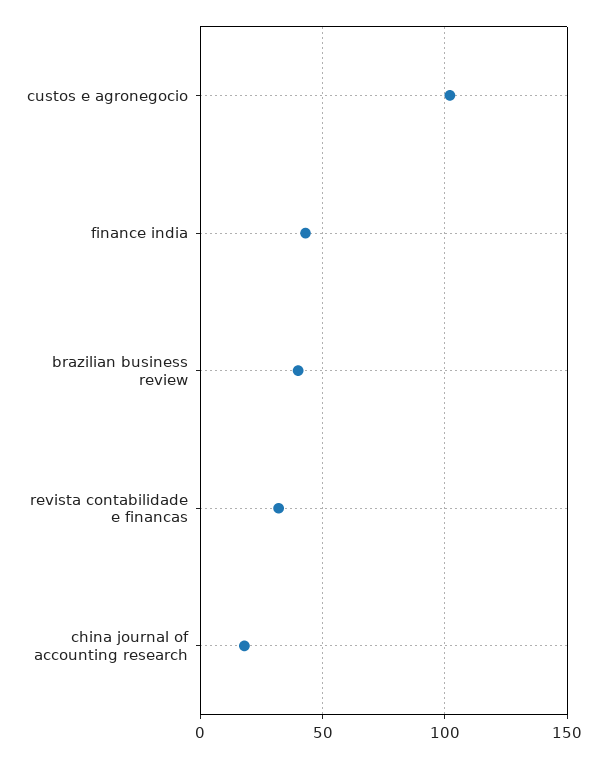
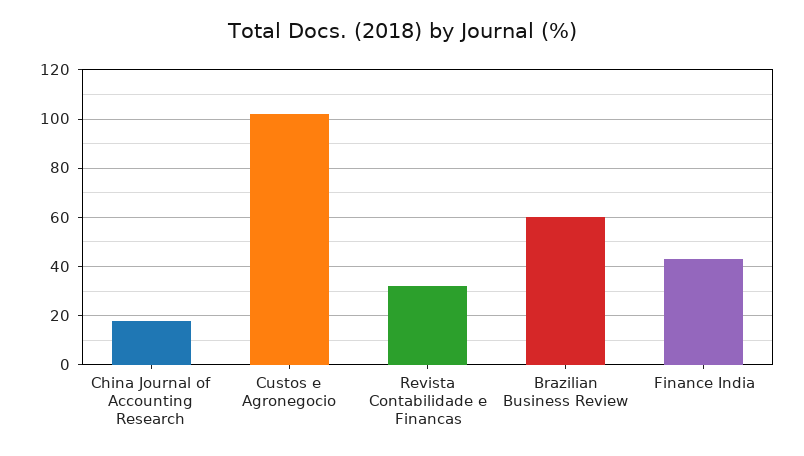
  {
    "custos e agronegocio": 100,
    "finance india": 45,
-   "brazilian business review": 40,
+   "brazilian business review": 60,
    "revista contabilidade e financas": 30,
    "china journal of accounting research": 20
  }

